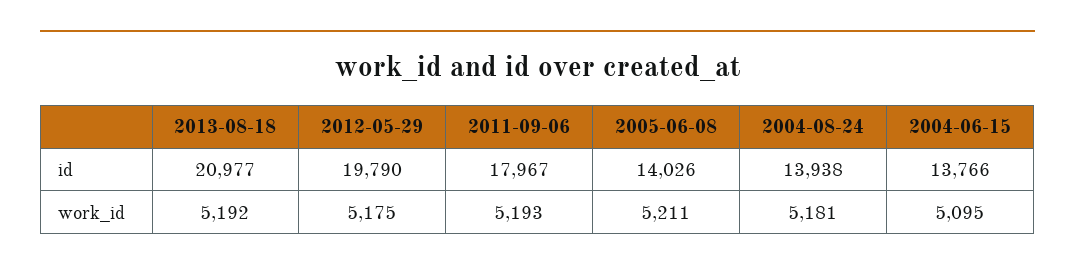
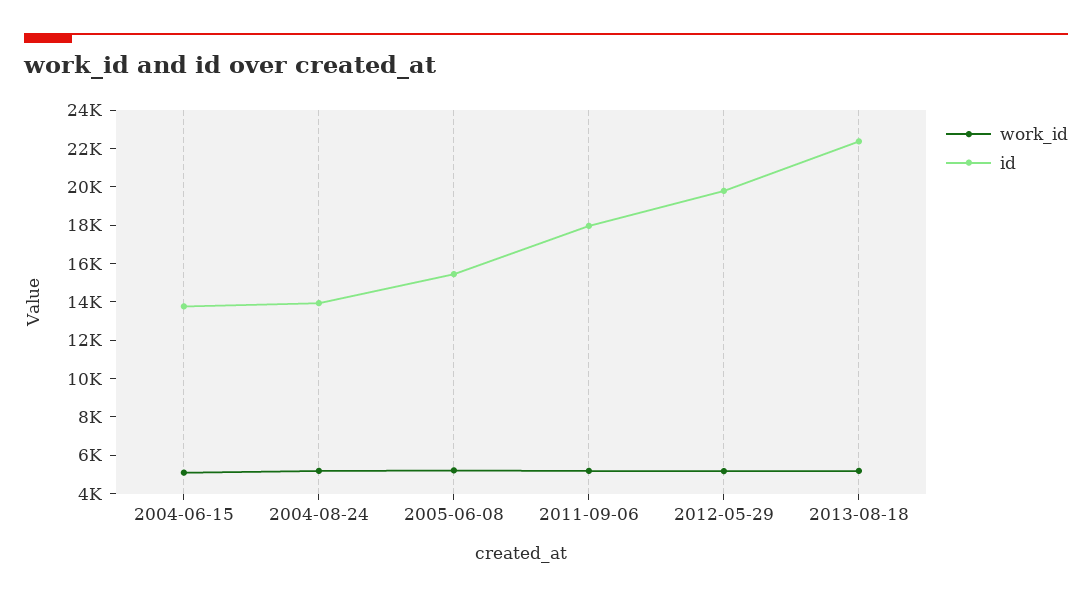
  {
    "id": {
-     "2013-08-18": 20977,
+     "2013-08-18": 22500,
      "2012-05-29": 19790,
      "2011-09-06": 17967,
-     "2005-06-08": 14026,
+     "2005-06-08": 15500,
      "2004-08-24": 13938,
      "2004-06-15": 13766
    },
    "work_id": {
      "2013-08-18": 5192,
      "2012-05-29": 5175,
      "2011-09-06": 5193,
      "2005-06-08": 5211,
      "2004-08-24": 5181,
      "2004-06-15": 5095
    }
  }

